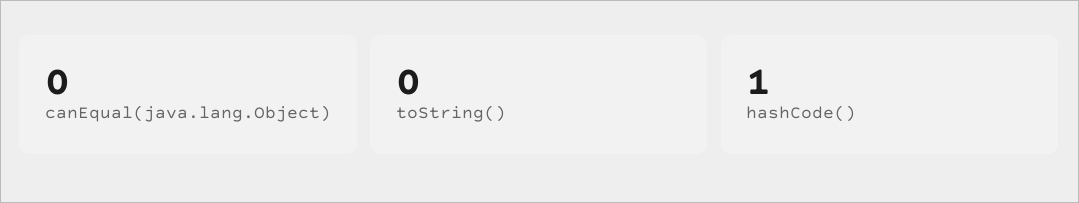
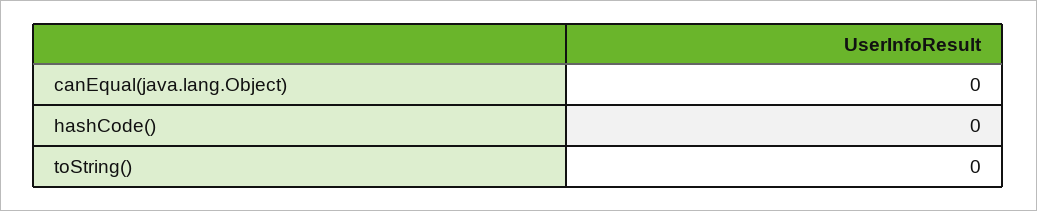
  {
    "canEqual(java.lang.Object)": 0,
    "toString()": 0,
-   "hashCode()": 1
+   "hashCode()": 0
  }

